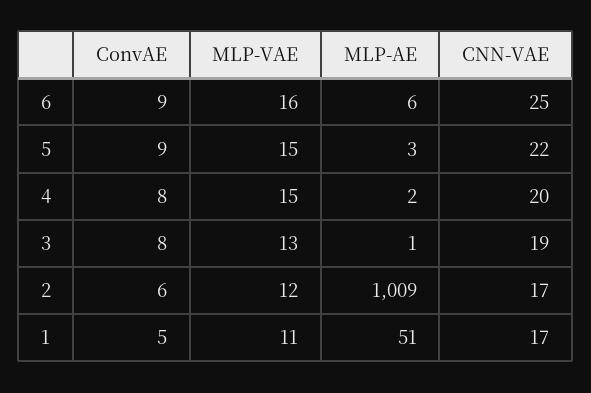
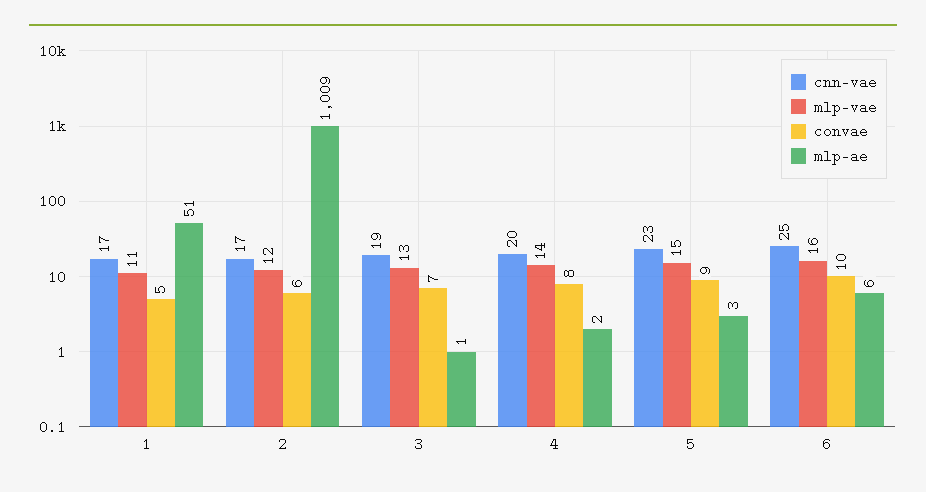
  {
    "ConvAE": {
-     "6": 9,
+     "6": 10,
      "5": 9,
      "4": 8,
-     "3": 8,
+     "3": 7,
      "2": 6,
      "1": 5
    },
    "MLP-VAE": {
      "6": 16,
      "5": 15,
-     "4": 15,
+     "4": 14,
      "3": 13,
      "2": 12,
      "1": 11
    },
    "MLP-AE": {
      "6": 6,
      "5": 3,
      "4": 2,
      "3": 1,
      "2": 1009,
      "1": 51
    },
    "CNN-VAE": {
      "6": 25,
-     "5": 22,
+     "5": 23,
      "4": 20,
      "3": 19,
      "2": 17,
      "1": 17
    }
  }

